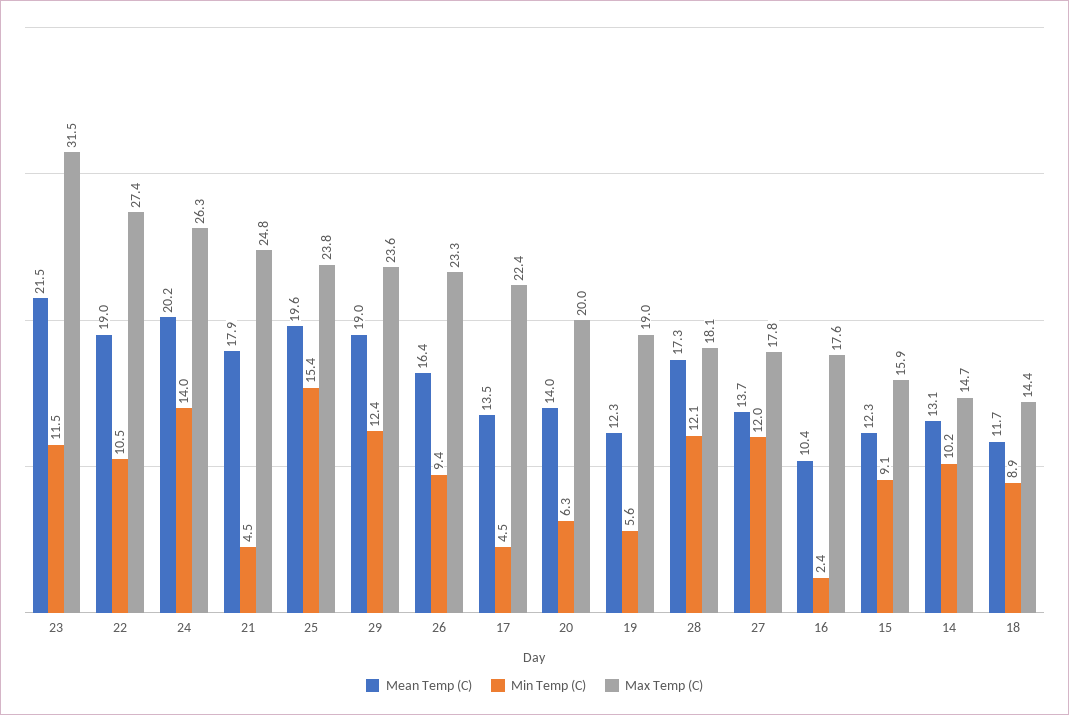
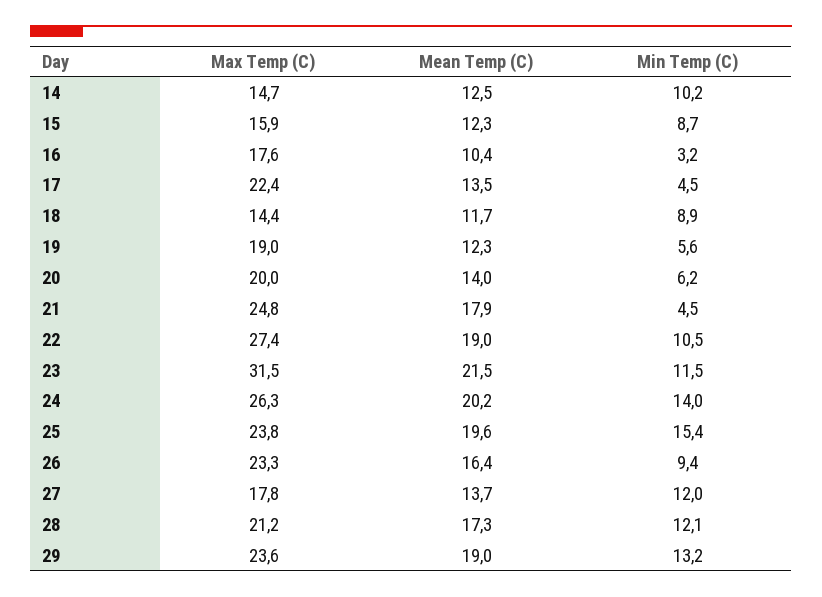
  {
    "Mean Temp (C)": {
      "23": 21.5,
      "22": 19,
      "24": 20.2,
      "21": 17.9,
      "25": 19.6,
      "29": 19,
      "26": 16.4,
      "17": 13.5,
      "20": 14,
      "19": 12.3,
      "28": 17.3,
      "27": 13.7,
      "16": 10.4,
      "15": 12.3,
-     "14": 13.1,
+     "14": 12.5,
      "18": 11.7
    },
    "Min Temp (C)": {
      "23": 11.5,
      "22": 10.5,
      "24": 14,
      "21": 4.5,
      "25": 15.4,
-     "29": 12.4,
+     "29": 13.2,
      "26": 9.4,
      "17": 4.5,
-     "20": 6.3,
+     "20": 6.2,
      "19": 5.6,
      "28": 12.1,
      "27": 12,
-     "16": 2.4,
+     "16": 3.2,
-     "15": 9.1,
+     "15": 8.7,
      "14": 10.2,
      "18": 8.9
    },
    "Max Temp (C)": {
      "23": 31.5,
      "22": 27.4,
      "24": 26.3,
      "21": 24.8,
      "25": 23.8,
      "29": 23.6,
      "26": 23.3,
      "17": 22.4,
      "20": 20,
      "19": 19,
-     "28": 18.1,
+     "28": 21.2,
      "27": 17.8,
      "16": 17.6,
      "15": 15.9,
      "14": 14.7,
      "18": 14.4
    }
  }

